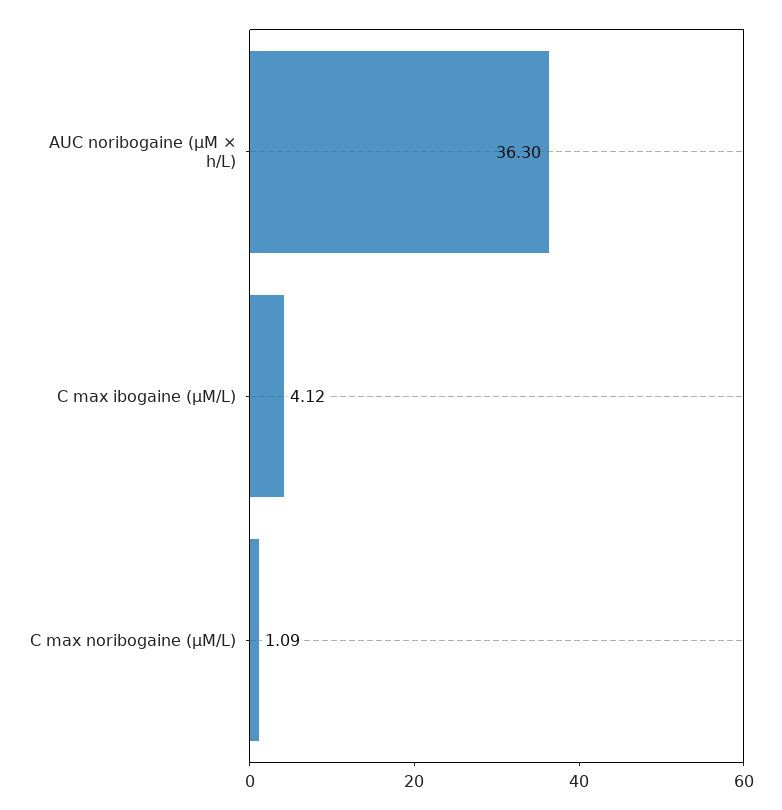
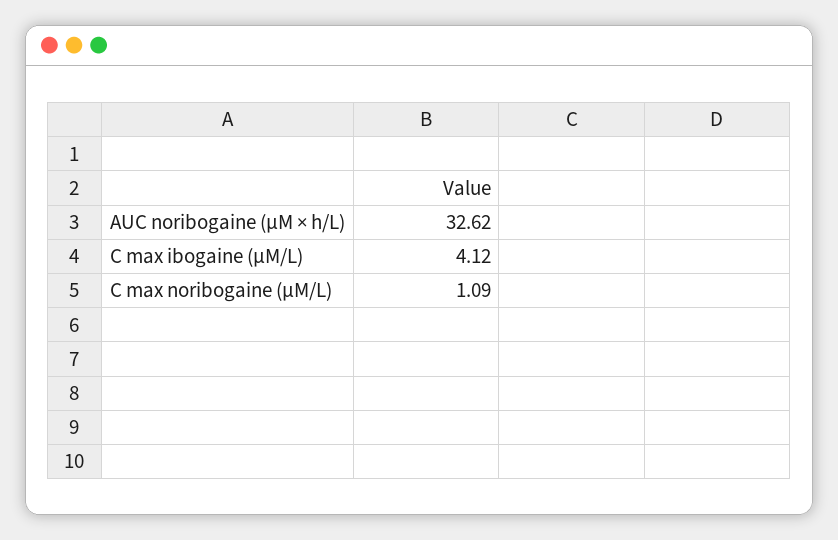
  {
-   "AUC noribogaine (μM × h/L)": 36.3,
+   "AUC noribogaine (μM × h/L)": 32.62,
    "C max ibogaine (μM/L)": 4.12,
    "C max noribogaine (μM/L)": 1.09
  }

